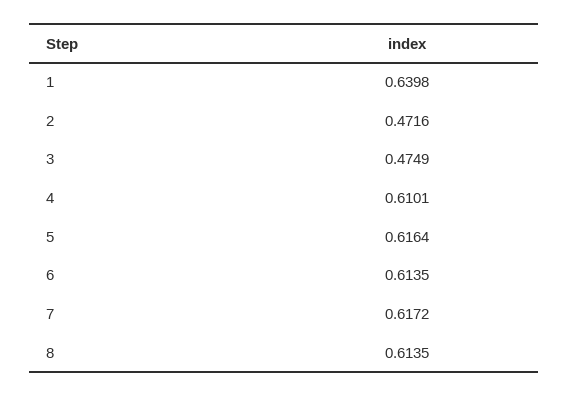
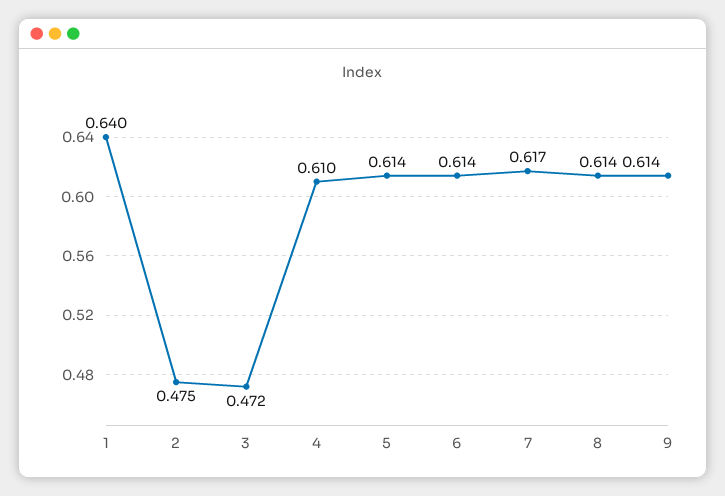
  {
    "1": 0.6398,
-   "2": 0.4716,
+   "2": 0.475,
-   "3": 0.4749,
+   "3": 0.472,
    "4": 0.6101,
-   "5": 0.6164,
+   "5": 0.614,
    "6": 0.6135,
    "7": 0.6172,
-   "8": 0.6135
+   "8": 0.6135,
+   "9": 0.614
  }

